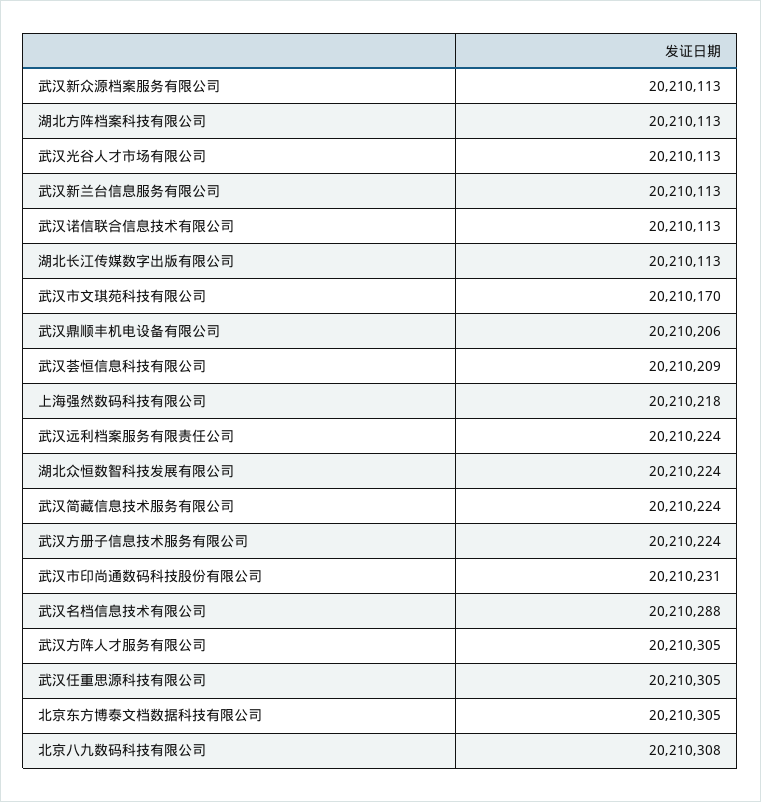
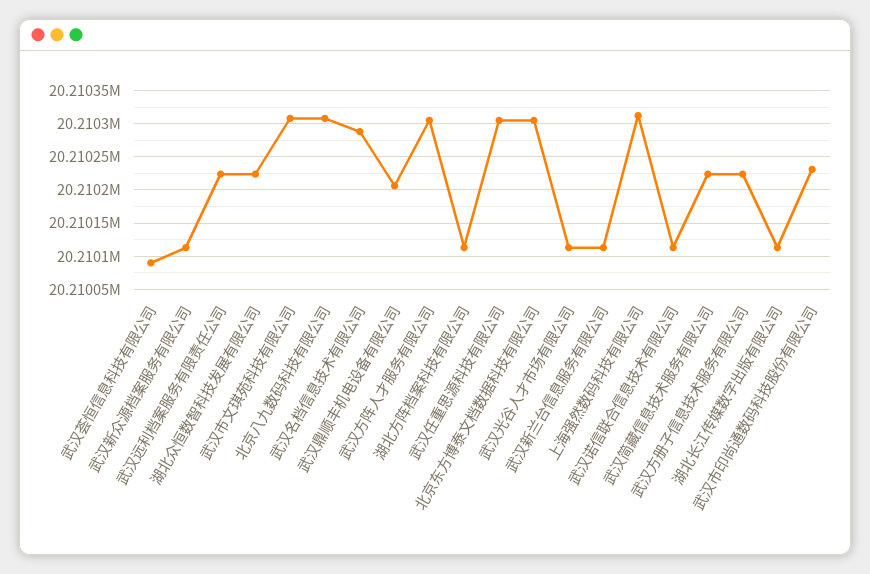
  {
    "武汉新众源档案服务有限公司": 20210113,
    "湖北方阵档案科技有限公司": 20210113,
    "武汉光谷人才市场有限公司": 20210113,
    "武汉新兰台信息服务有限公司": 20210113,
    "武汉诺信联合信息技术有限公司": 20210113,
    "湖北长江传媒数字出版有限公司": 20210113,
-   "武汉市文琪苑科技有限公司": 20210170,
+   "武汉市文琪苑科技有限公司": 20210310,
    "武汉鼎顺丰机电设备有限公司": 20210206,
-   "武汉荟恒信息科技有限公司": 20210209,
+   "武汉荟恒信息科技有限公司": 20210090,
-   "上海强然数码科技有限公司": 20210218,
+   "上海强然数码科技有限公司": 20210310,
    "武汉远利档案服务有限责任公司": 20210224,
    "湖北众恒数智科技发展有限公司": 20210224,
    "武汉简藏信息技术服务有限公司": 20210224,
    "武汉方册子信息技术服务有限公司": 20210224,
    "武汉市印尚通数码科技股份有限公司": 20210231,
    "武汉名档信息技术有限公司": 20210288,
    "武汉方阵人才服务有限公司": 20210305,
    "武汉任重思源科技有限公司": 20210305,
    "北京东方博泰文档数据科技有限公司": 20210305,
    "北京八九数码科技有限公司": 20210308
  }

